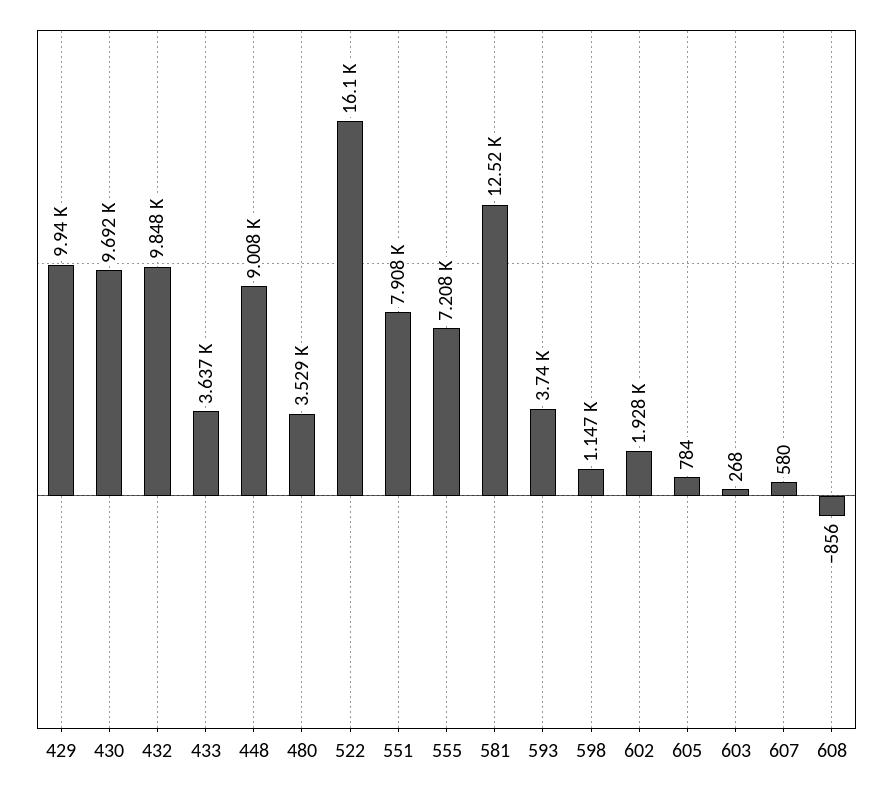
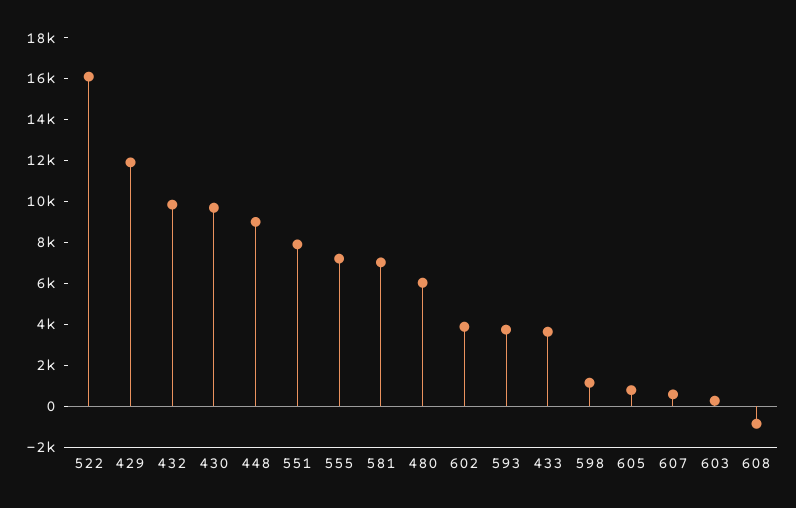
  {
-   "429": 9940,
+   "429": 12000,
    "430": 9692,
    "432": 9848,
    "433": 3637,
    "448": 9008,
-   "480": 3529,
+   "480": 6000,
    "522": 16100,
    "551": 7908,
    "555": 7208,
-   "581": 12520,
+   "581": 7000,
    "593": 3740,
    "598": 1147,
-   "602": 1928,
+   "602": 4000,
    "605": 784,
    "603": 268,
    "607": 580,
    "608": -856
  }

